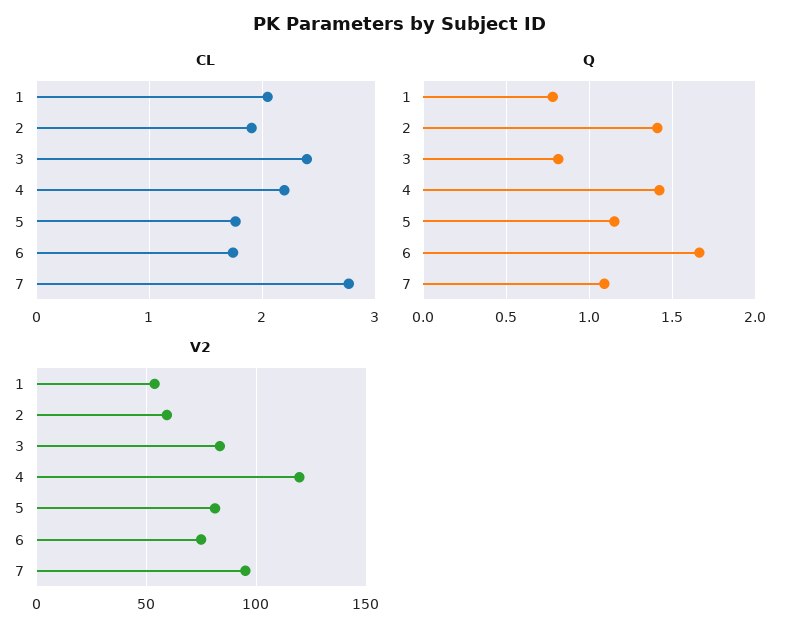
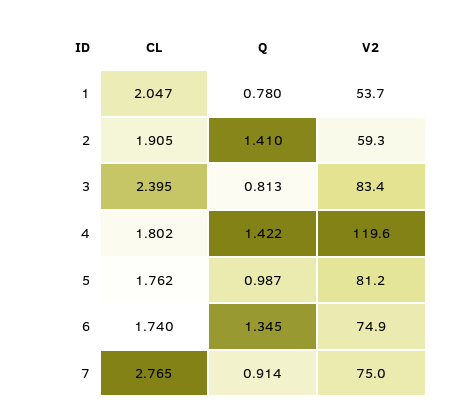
  {
    "CL": {
      "1": 2.047,
      "2": 1.905,
      "3": 2.395,
-     "4": 2.2,
+     "4": 1.802,
      "5": 1.762,
      "6": 1.74,
      "7": 2.765
    },
    "Q": {
      "1": 0.78,
      "2": 1.41,
      "3": 0.813,
      "4": 1.422,
-     "5": 1.15,
+     "5": 0.987,
-     "6": 1.65,
+     "6": 1.345,
-     "7": 1.1
+     "7": 0.914
    },
    "V2": {
      "1": 53.7,
      "2": 59.3,
      "3": 83.4,
      "4": 119.6,
      "5": 81.2,
      "6": 74.9,
-     "7": 95
+     "7": 75
    }
  }

